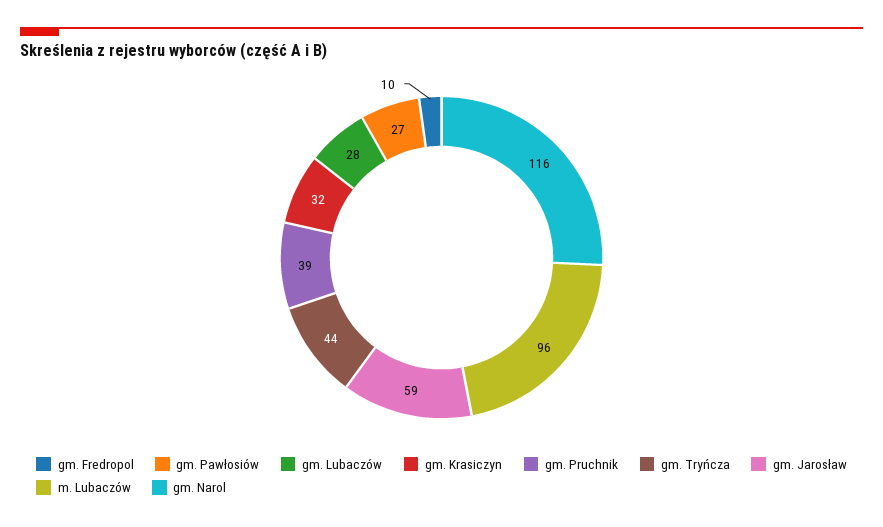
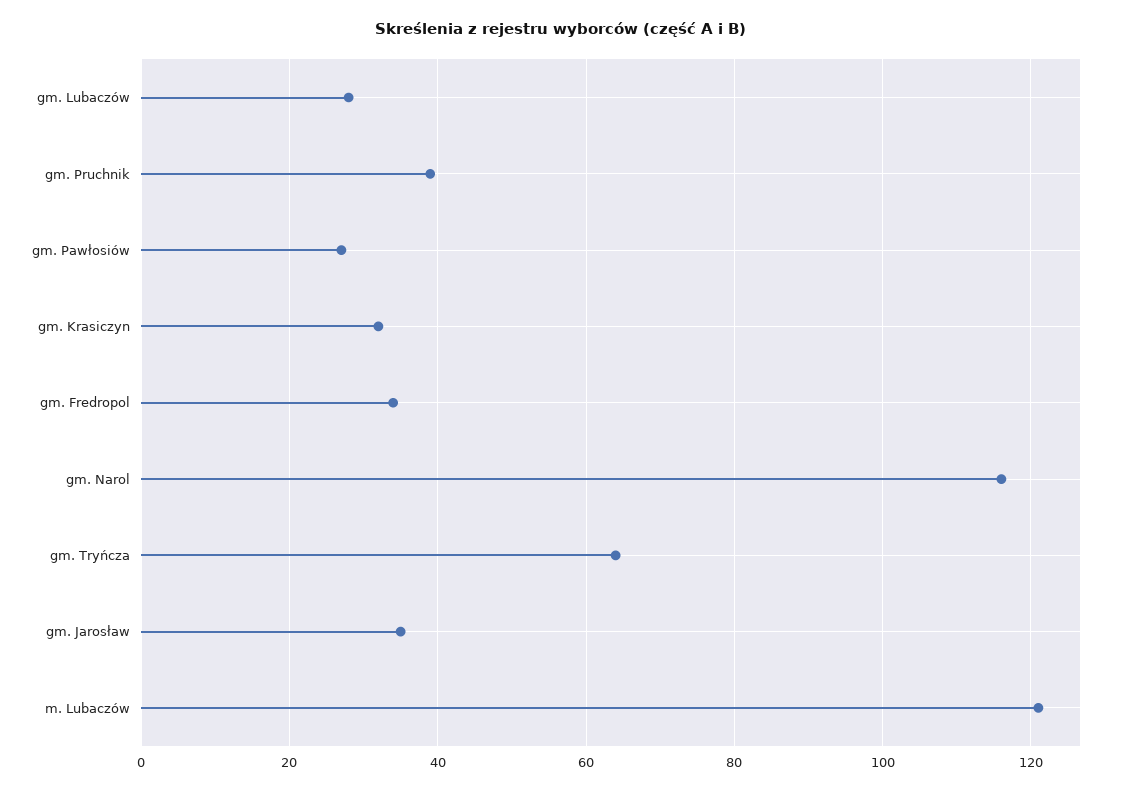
  {
-   "gm. Fredropol": 10,
+   "gm. Fredropol": 35,
    "gm. Pawłosiów": 27,
    "gm. Lubaczów": 28,
    "gm. Krasiczyn": 32,
    "gm. Pruchnik": 39,
-   "gm. Tryńcza": 44,
+   "gm. Tryńcza": 65,
-   "gm. Jarosław": 59,
+   "gm. Jarosław": 35,
-   "m. Lubaczów": 96,
+   "m. Lubaczów": 120,
    "gm. Narol": 116
  }

